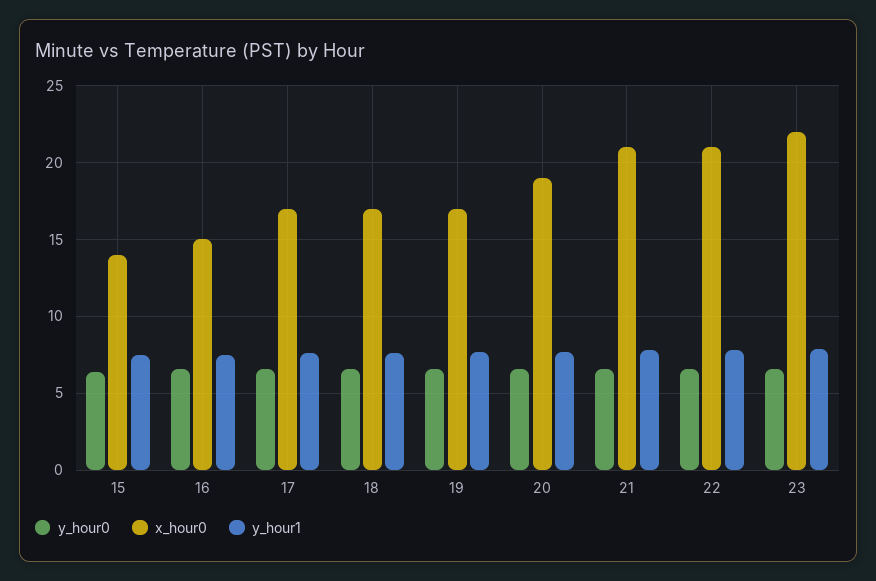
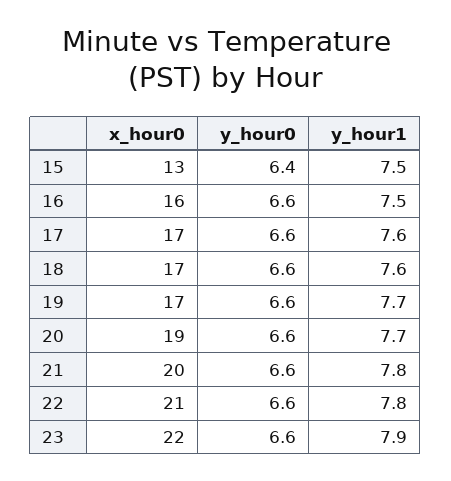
  {
    "y_hour0": {
      "15": 6.4,
      "16": 6.6,
      "17": 6.6,
      "18": 6.6,
      "19": 6.6,
      "20": 6.6,
      "21": 6.6,
      "22": 6.6,
      "23": 6.6
    },
    "x_hour0": {
-     "15": 14,
+     "15": 13,
-     "16": 15,
+     "16": 16,
      "17": 17,
      "18": 17,
      "19": 17,
      "20": 19,
-     "21": 21,
+     "21": 20,
      "22": 21,
      "23": 22
    },
    "y_hour1": {
      "15": 7.5,
      "16": 7.5,
      "17": 7.6,
      "18": 7.6,
      "19": 7.7,
      "20": 7.7,
      "21": 7.8,
      "22": 7.8,
      "23": 7.9
    }
  }

